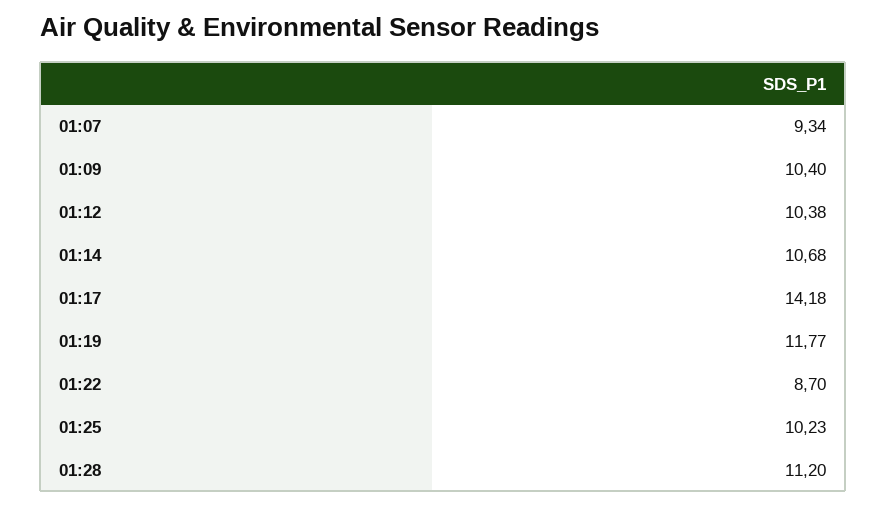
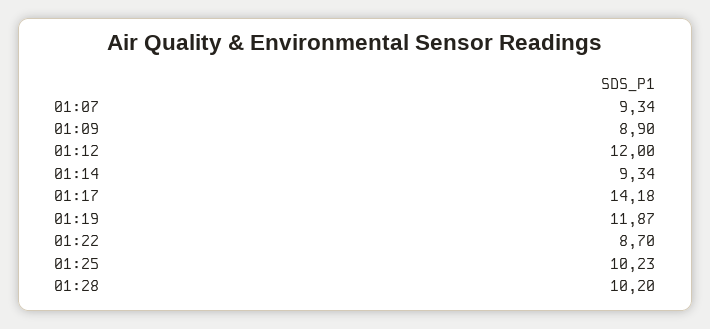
  {
    "01:07": 9.34,
-   "01:09": 10.4,
+   "01:09": 8.9,
-   "01:12": 10.38,
+   "01:12": 12,
-   "01:14": 10.68,
+   "01:14": 9.34,
    "01:17": 14.18,
-   "01:19": 11.77,
+   "01:19": 11.87,
    "01:22": 8.7,
    "01:25": 10.23,
-   "01:28": 11.2
+   "01:28": 10.2
  }

